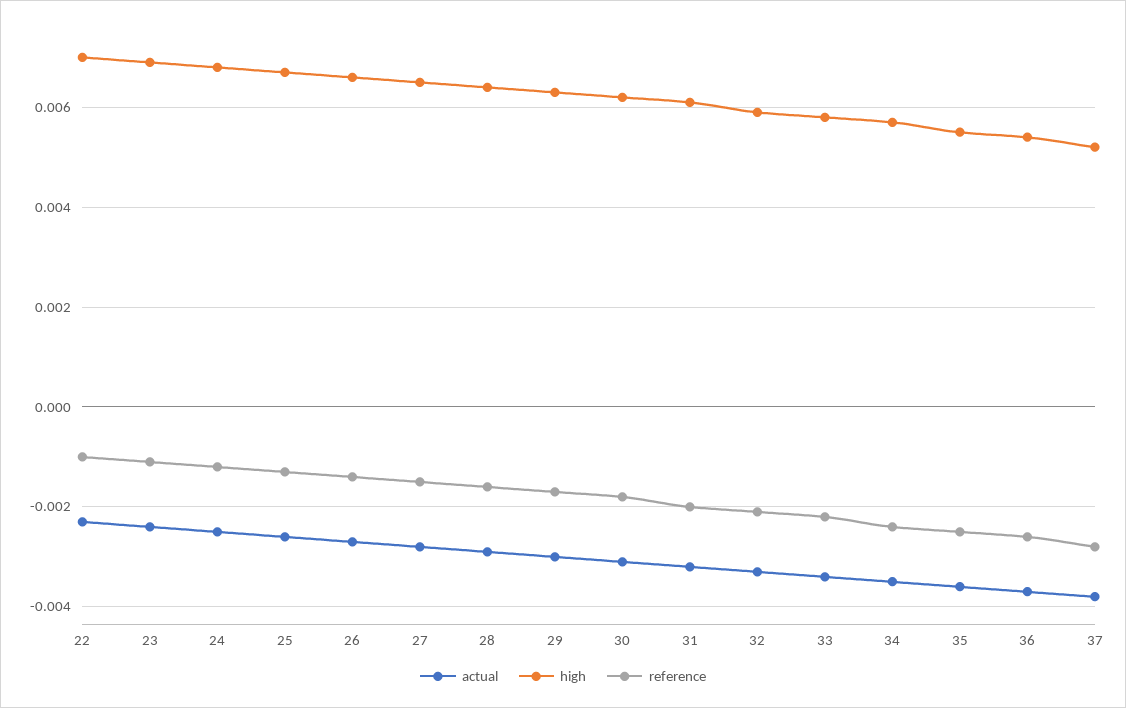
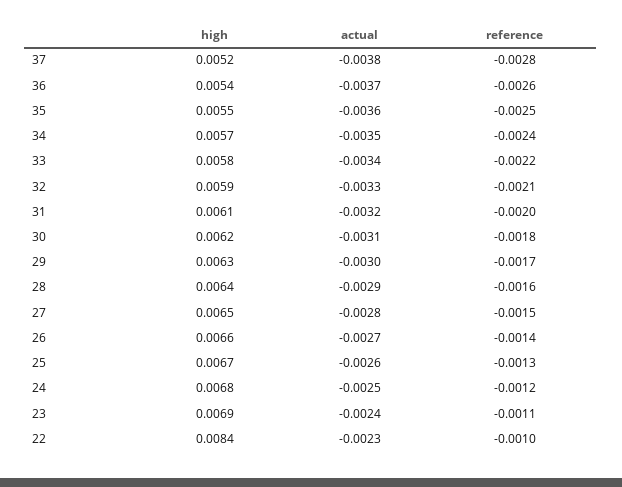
  {
    "actual": {
      "22": -0.0023,
      "23": -0.0024,
      "24": -0.0025,
      "25": -0.0026,
      "26": -0.0027,
      "27": -0.0028,
      "28": -0.0029,
      "29": -0.003,
      "30": -0.0031,
      "31": -0.0032,
      "32": -0.0033,
      "33": -0.0034,
      "34": -0.0035,
      "35": -0.0036,
      "36": -0.0037,
      "37": -0.0038
    },
    "high": {
-     "22": 0.007,
+     "22": 0.0084,
      "23": 0.0069,
      "24": 0.0068,
      "25": 0.0067,
      "26": 0.0066,
      "27": 0.0065,
      "28": 0.0064,
      "29": 0.0063,
      "30": 0.0062,
      "31": 0.0061,
      "32": 0.0059,
      "33": 0.0058,
      "34": 0.0057,
      "35": 0.0055,
      "36": 0.0054,
      "37": 0.0052
    },
    "reference": {
      "22": -0.001,
      "23": -0.0011,
      "24": -0.0012,
      "25": -0.0013,
      "26": -0.0014,
      "27": -0.0015,
      "28": -0.0016,
      "29": -0.0017,
      "30": -0.0018,
      "31": -0.002,
      "32": -0.0021,
      "33": -0.0022,
      "34": -0.0024,
      "35": -0.0025,
      "36": -0.0026,
      "37": -0.0028
    }
  }

